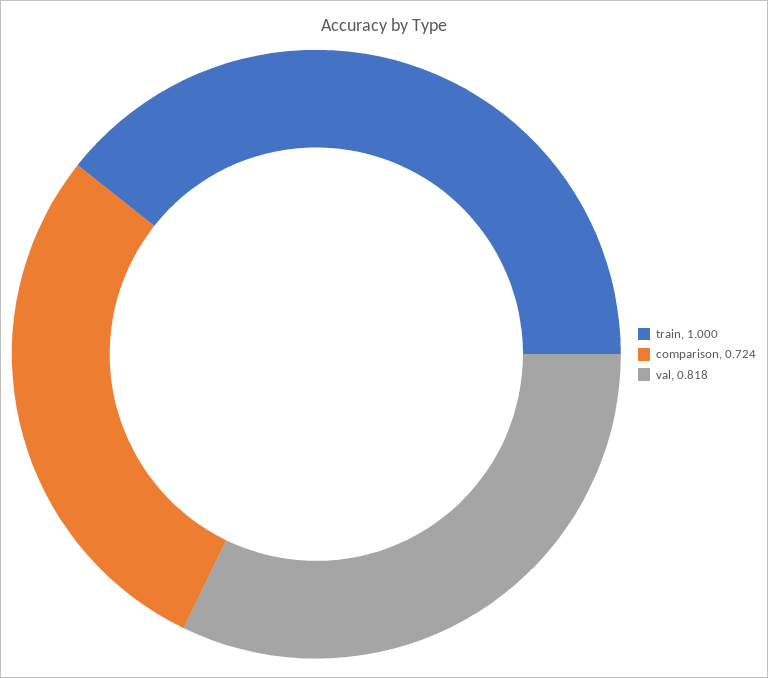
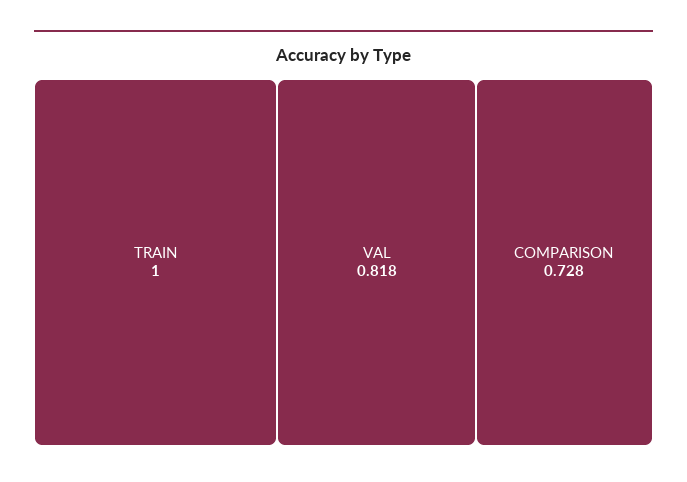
  {
    "train": 1,
-   "comparison": 0.724,
+   "comparison": 0.728,
    "val": 0.818
  }

